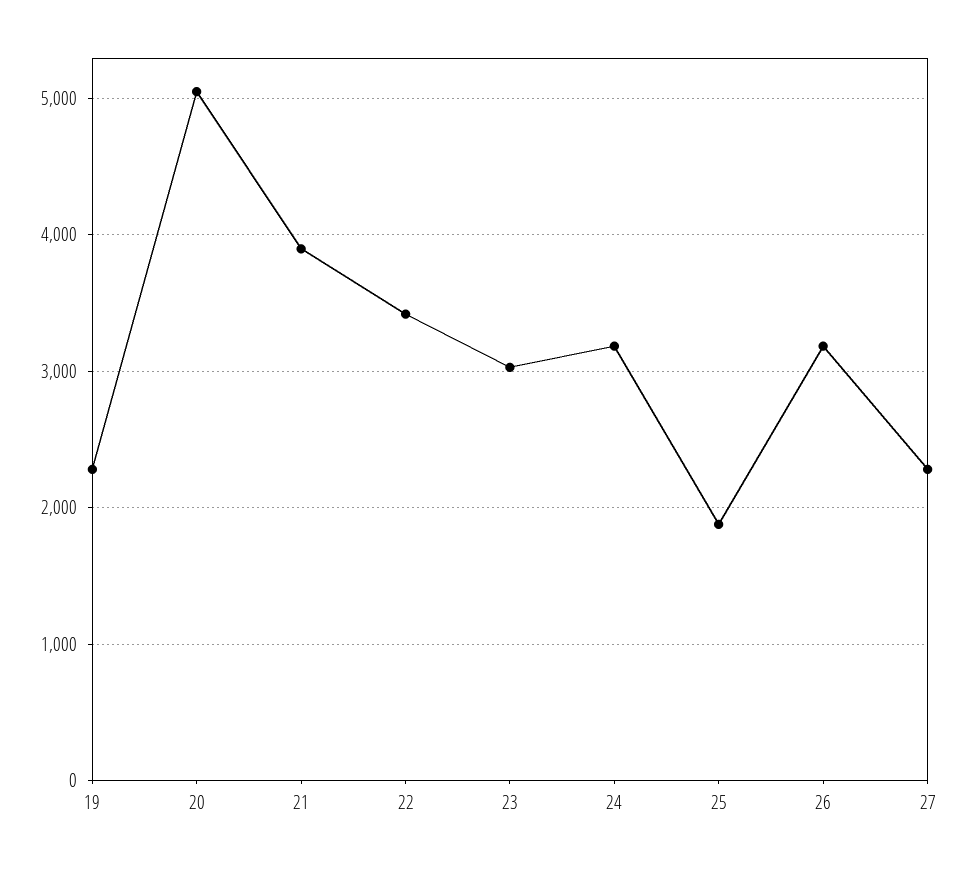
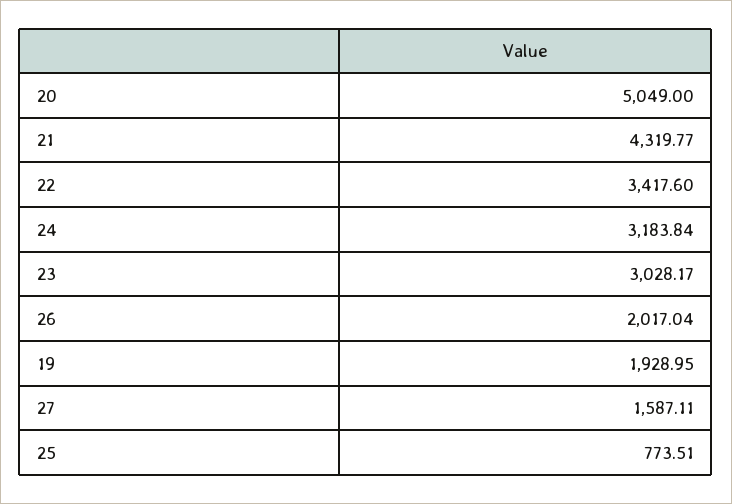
  {
-   "19": 2300,
+   "19": 1928.95,
    "20": 5049,
-   "21": 3900,
+   "21": 4319.77,
    "22": 3417.6,
    "23": 3028.17,
    "24": 3183.84,
-   "25": 1900,
+   "25": 773.51,
-   "26": 3200,
+   "26": 2017.04,
-   "27": 2300
+   "27": 1587.11
  }

